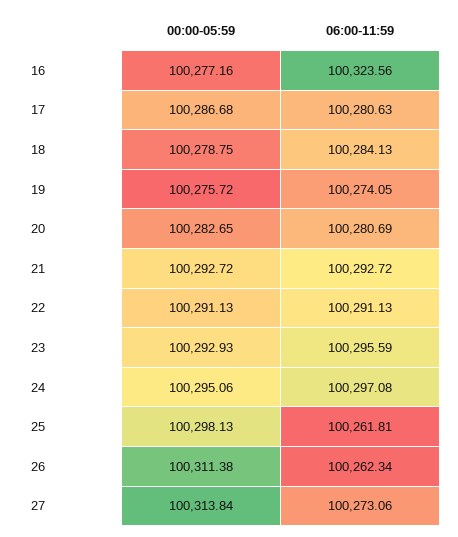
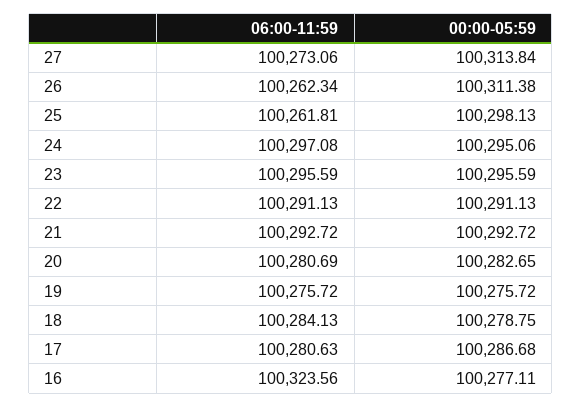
  {
    "00:00-05:59": {
-     "16": 100277.16,
+     "16": 100277.11,
      "17": 100286.68,
      "18": 100278.75,
      "19": 100275.72,
      "20": 100282.65,
      "21": 100292.72,
      "22": 100291.13,
-     "23": 100292.93,
+     "23": 100295.59,
      "24": 100295.06,
      "25": 100298.13,
      "26": 100311.38,
      "27": 100313.84
    },
    "06:00-11:59": {
      "16": 100323.56,
      "17": 100280.63,
      "18": 100284.13,
-     "19": 100274.05,
+     "19": 100275.72,
      "20": 100280.69,
      "21": 100292.72,
      "22": 100291.13,
      "23": 100295.59,
      "24": 100297.08,
      "25": 100261.81,
      "26": 100262.34,
      "27": 100273.06
    }
  }

